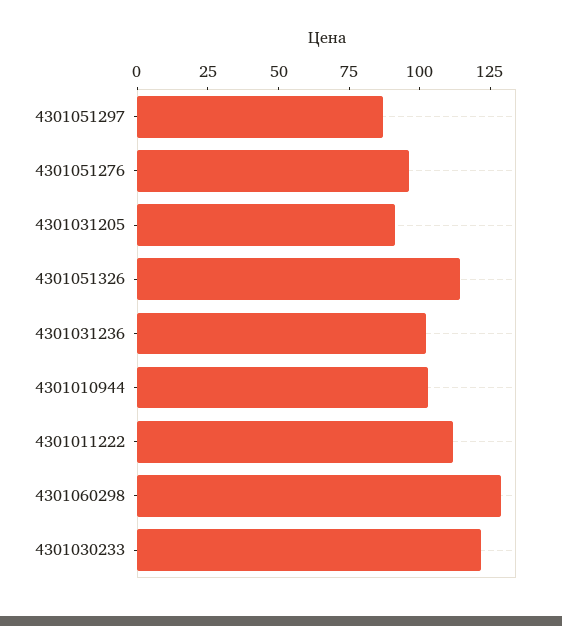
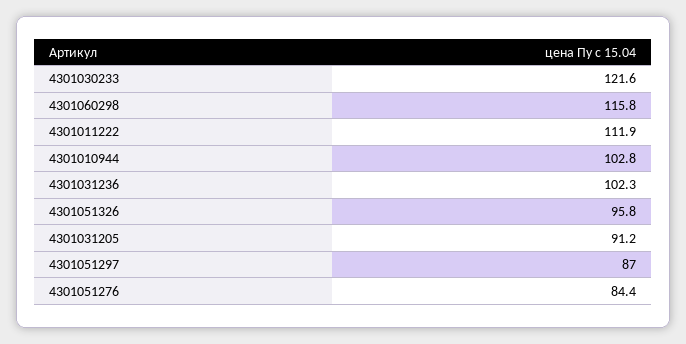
  {
    "4301051297": 87,
-   "4301051276": 95,
+   "4301051276": 84.4,
    "4301031205": 91.2,
-   "4301051326": 115,
+   "4301051326": 95.8,
    "4301031236": 102.3,
    "4301010944": 102.8,
    "4301011222": 111.9,
-   "4301060298": 130,
+   "4301060298": 115.8,
    "4301030233": 121.6
  }

